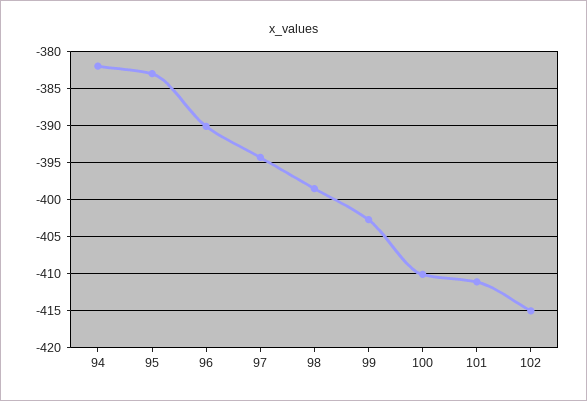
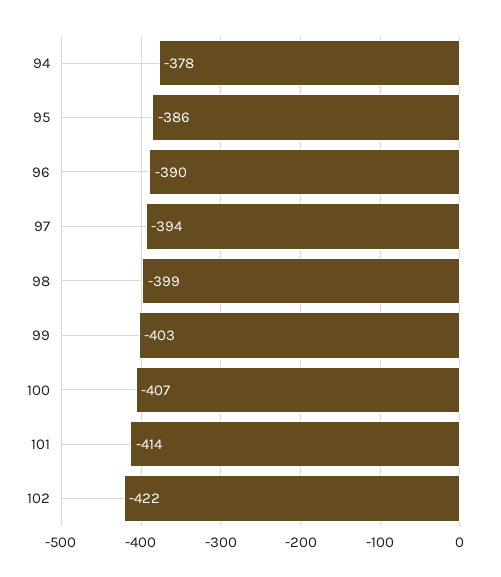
  {
-   "94": -382,
+   "94": -378,
-   "95": -383,
+   "95": -386,
    "96": -390,
    "97": -394,
    "98": -399,
    "99": -403,
-   "100": -410,
+   "100": -407,
-   "101": -411,
+   "101": -414,
-   "102": -415
+   "102": -422
  }

